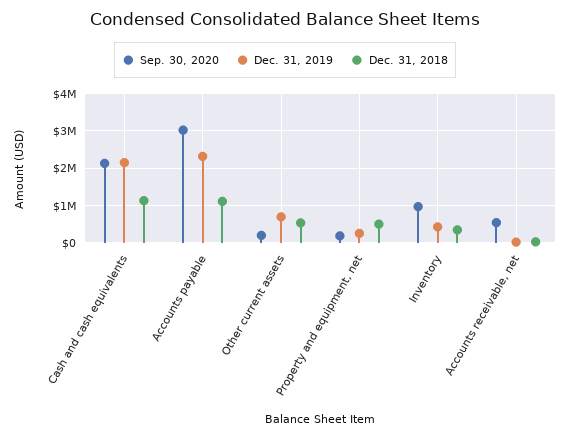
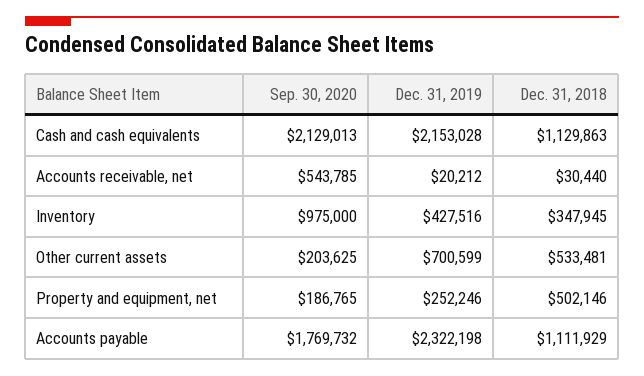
  {
    "Sep. 30, 2020": {
      "Cash and cash equivalents": 2129013,
-     "Accounts payable": 3000000,
+     "Accounts payable": 1769732,
      "Other current assets": 203625,
      "Property and equipment, net": 186765,
      "Inventory": 975000,
      "Accounts receivable, net": 543785
    },
    "Dec. 31, 2019": {
      "Cash and cash equivalents": 2153028,
      "Accounts payable": 2322198,
      "Other current assets": 700599,
      "Property and equipment, net": 252246,
      "Inventory": 427516,
      "Accounts receivable, net": 20212
    },
    "Dec. 31, 2018": {
      "Cash and cash equivalents": 1129863,
      "Accounts payable": 1111929,
      "Other current assets": 533481,
      "Property and equipment, net": 502146,
      "Inventory": 347945,
      "Accounts receivable, net": 30440
    }
  }

